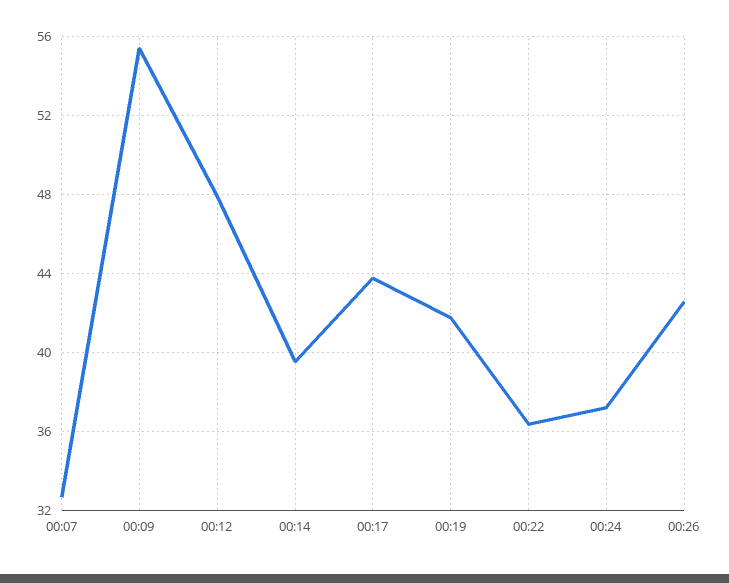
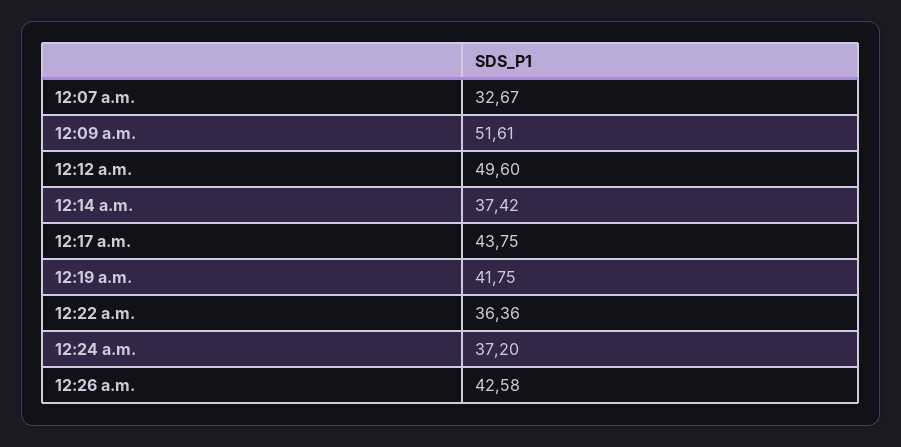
  {
    "00:07": 32.67,
-   "00:09": 55.5,
+   "00:09": 51.61,
-   "00:12": 48,
+   "00:12": 49.6,
-   "00:14": 39.5,
+   "00:14": 37.42,
    "00:17": 43.75,
    "00:19": 41.75,
    "00:22": 36.36,
    "00:24": 37.2,
    "00:26": 42.58
  }

